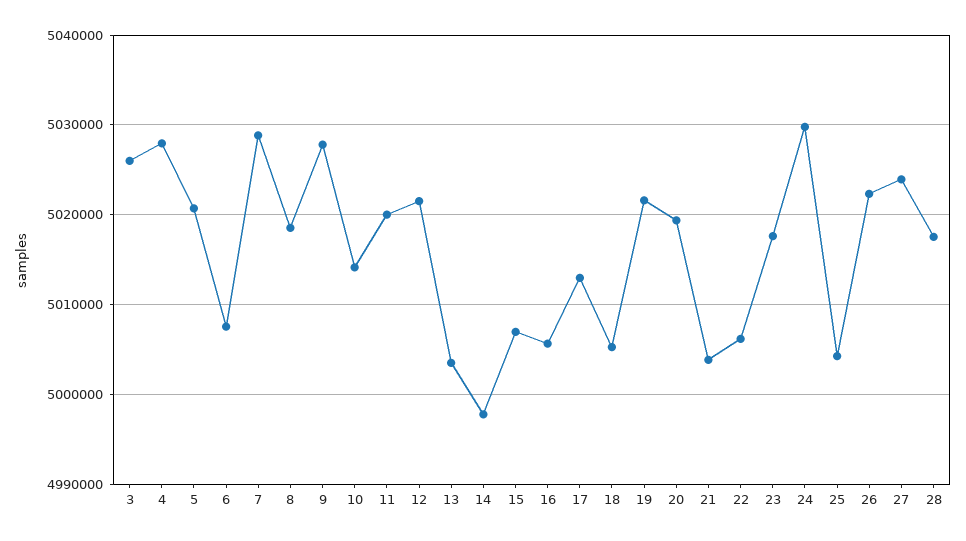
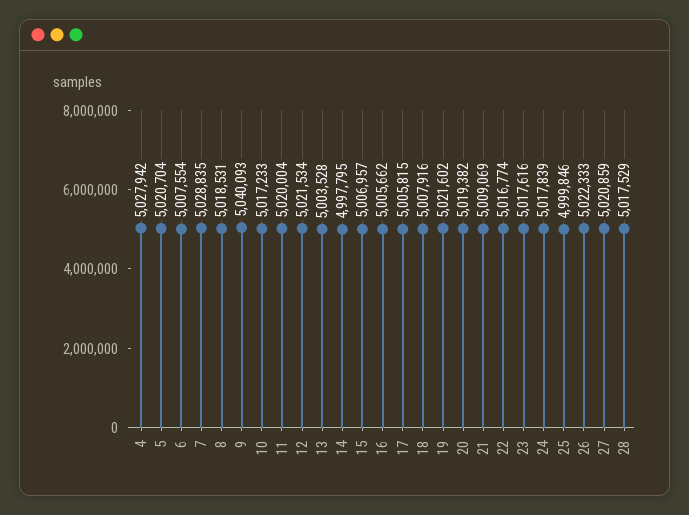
  {
-   "3": 5026000,
    "4": 5027942,
    "5": 5020704,
    "6": 5007554,
    "7": 5028835,
    "8": 5018531,
-   "9": 5028000,
+   "9": 5040093,
-   "10": 5014000,
+   "10": 5017233,
    "11": 5020004,
    "12": 5021534,
    "13": 5003528,
    "14": 4997795,
    "15": 5006957,
    "16": 5005662,
-   "17": 5013000,
+   "17": 5005815,
-   "18": 5005000,
+   "18": 5007916,
    "19": 5021602,
    "20": 5019382,
-   "21": 5004000,
+   "21": 5009069,
-   "22": 5006000,
+   "22": 5016774,
    "23": 5017616,
-   "24": 5030000,
+   "24": 5017839,
-   "25": 5004000,
+   "25": 4999846,
    "26": 5022333,
-   "27": 5024000,
+   "27": 5020859,
    "28": 5017529
  }

